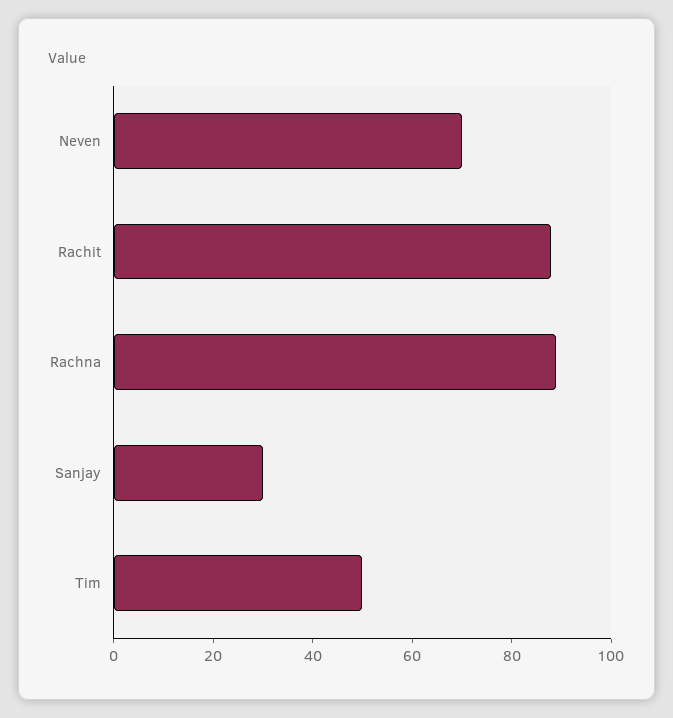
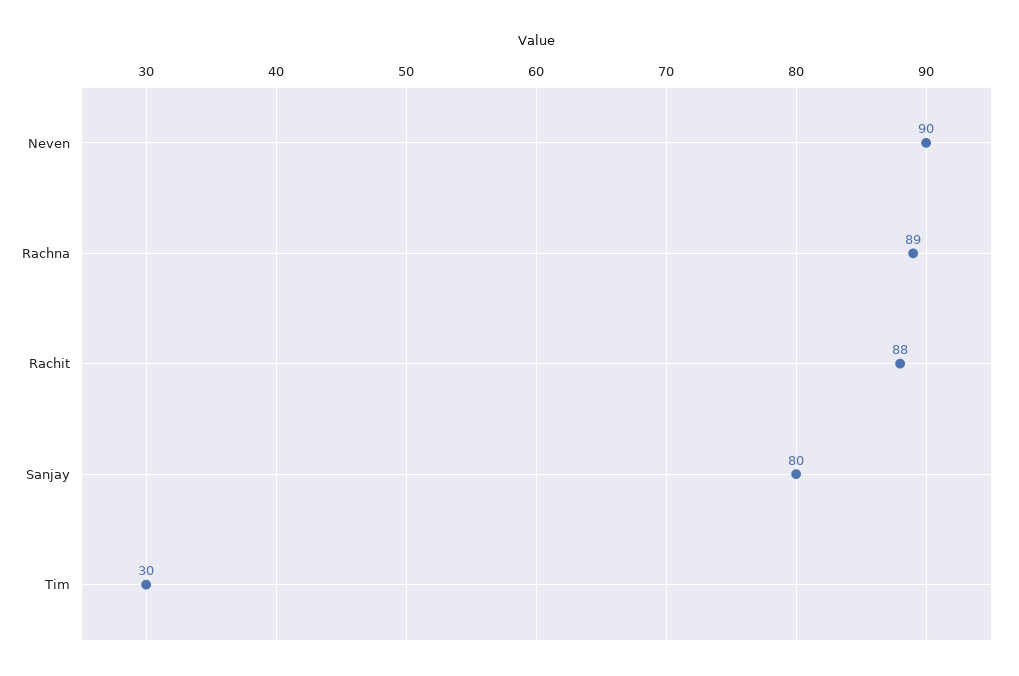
  {
-   "Neven": 70,
+   "Neven": 90,
    "Rachit": 88,
    "Rachna": 89,
-   "Sanjay": 30,
+   "Sanjay": 80,
-   "Tim": 50
+   "Tim": 30
  }

